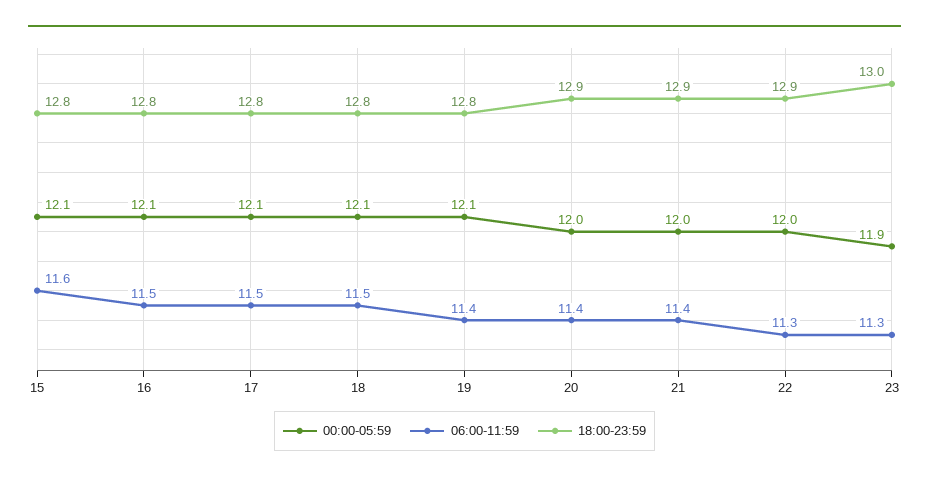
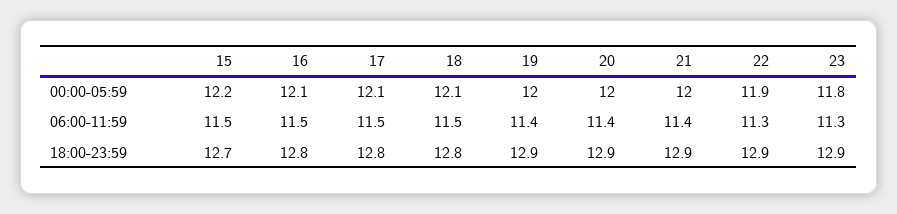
  {
    "00:00-05:59": {
-     "15": 12.1,
+     "15": 12.2,
      "16": 12.1,
      "17": 12.1,
      "18": 12.1,
-     "19": 12.1,
+     "19": 12,
      "20": 12,
      "21": 12,
-     "22": 12,
+     "22": 11.9,
-     "23": 11.9
+     "23": 11.8
    },
    "06:00-11:59": {
-     "15": 11.6,
+     "15": 11.5,
      "16": 11.5,
      "17": 11.5,
      "18": 11.5,
      "19": 11.4,
      "20": 11.4,
      "21": 11.4,
      "22": 11.3,
      "23": 11.3
    },
    "18:00-23:59": {
-     "15": 12.8,
+     "15": 12.7,
      "16": 12.8,
      "17": 12.8,
      "18": 12.8,
-     "19": 12.8,
+     "19": 12.9,
      "20": 12.9,
      "21": 12.9,
      "22": 12.9,
-     "23": 13
+     "23": 12.9
    }
  }

